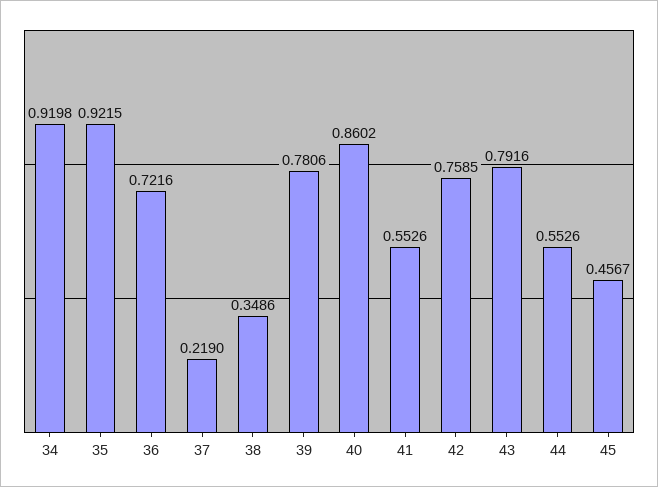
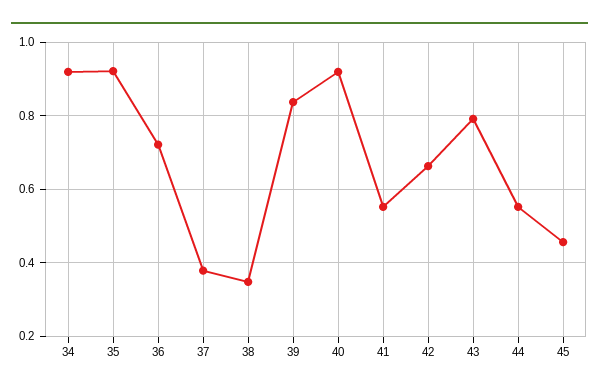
  {
    "34": 0.9198,
    "35": 0.9215,
    "36": 0.7216,
-   "37": 0.219,
+   "37": 0.38,
    "38": 0.3486,
-   "39": 0.7806,
+   "39": 0.84,
-   "40": 0.8602,
+   "40": 0.92,
    "41": 0.5526,
-   "42": 0.7585,
+   "42": 0.66,
    "43": 0.7916,
    "44": 0.5526,
    "45": 0.4567
  }

